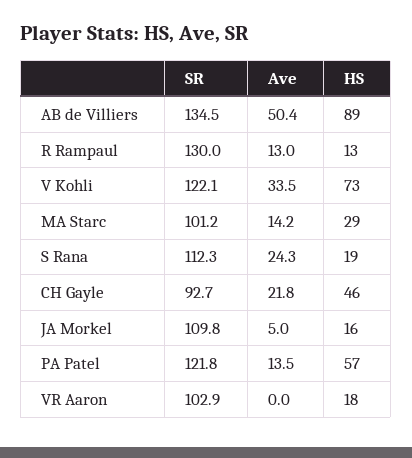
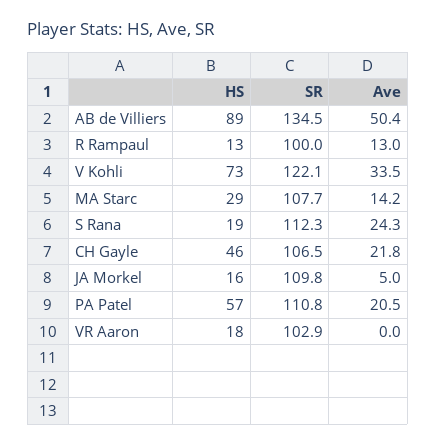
  {
    "SR": {
      "AB de Villiers": 134.5,
-     "R Rampaul": 130,
+     "R Rampaul": 100,
      "V Kohli": 122.1,
-     "MA Starc": 101.2,
+     "MA Starc": 107.7,
      "S Rana": 112.3,
-     "CH Gayle": 92.7,
+     "CH Gayle": 106.5,
      "JA Morkel": 109.8,
-     "PA Patel": 121.8,
+     "PA Patel": 110.8,
      "VR Aaron": 102.9
    },
    "Ave": {
      "AB de Villiers": 50.4,
      "R Rampaul": 13,
      "V Kohli": 33.5,
      "MA Starc": 14.2,
      "S Rana": 24.3,
      "CH Gayle": 21.8,
      "JA Morkel": 5,
-     "PA Patel": 13.5,
+     "PA Patel": 20.5,
      "VR Aaron": 0
    },
    "HS": {
      "AB de Villiers": 89,
      "R Rampaul": 13,
      "V Kohli": 73,
      "MA Starc": 29,
      "S Rana": 19,
      "CH Gayle": 46,
      "JA Morkel": 16,
      "PA Patel": 57,
      "VR Aaron": 18
    }
  }

